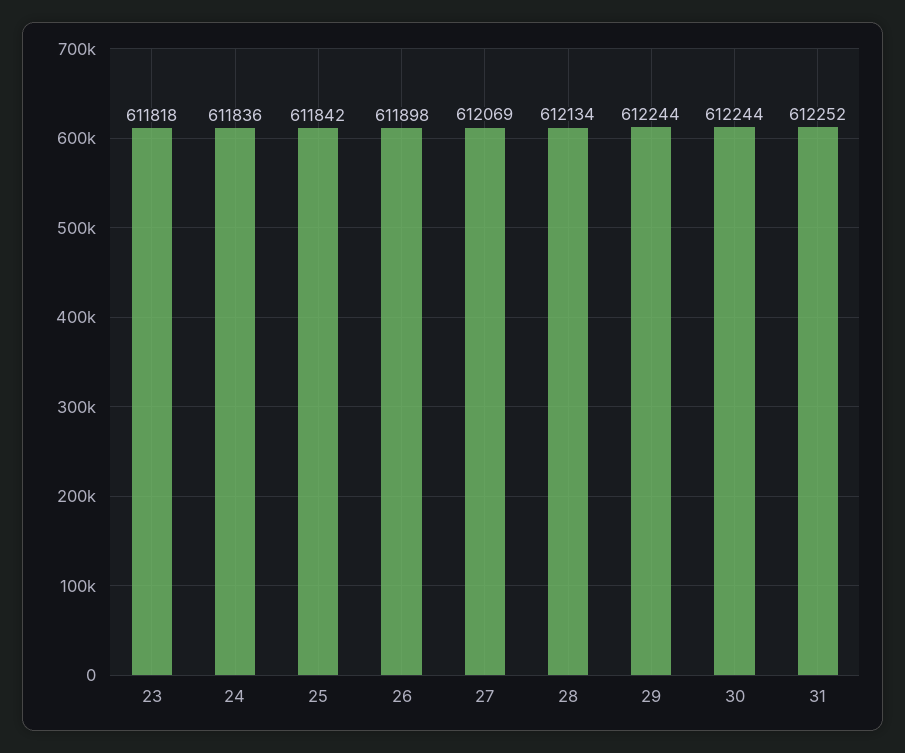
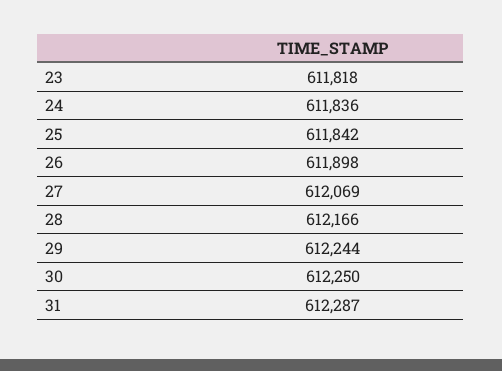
  {
    "23": 611818,
    "24": 611836,
    "25": 611842,
    "26": 611898,
    "27": 612069,
-   "28": 612134,
+   "28": 612166,
    "29": 612244,
-   "30": 612244,
+   "30": 612250,
-   "31": 612252
+   "31": 612287
  }

